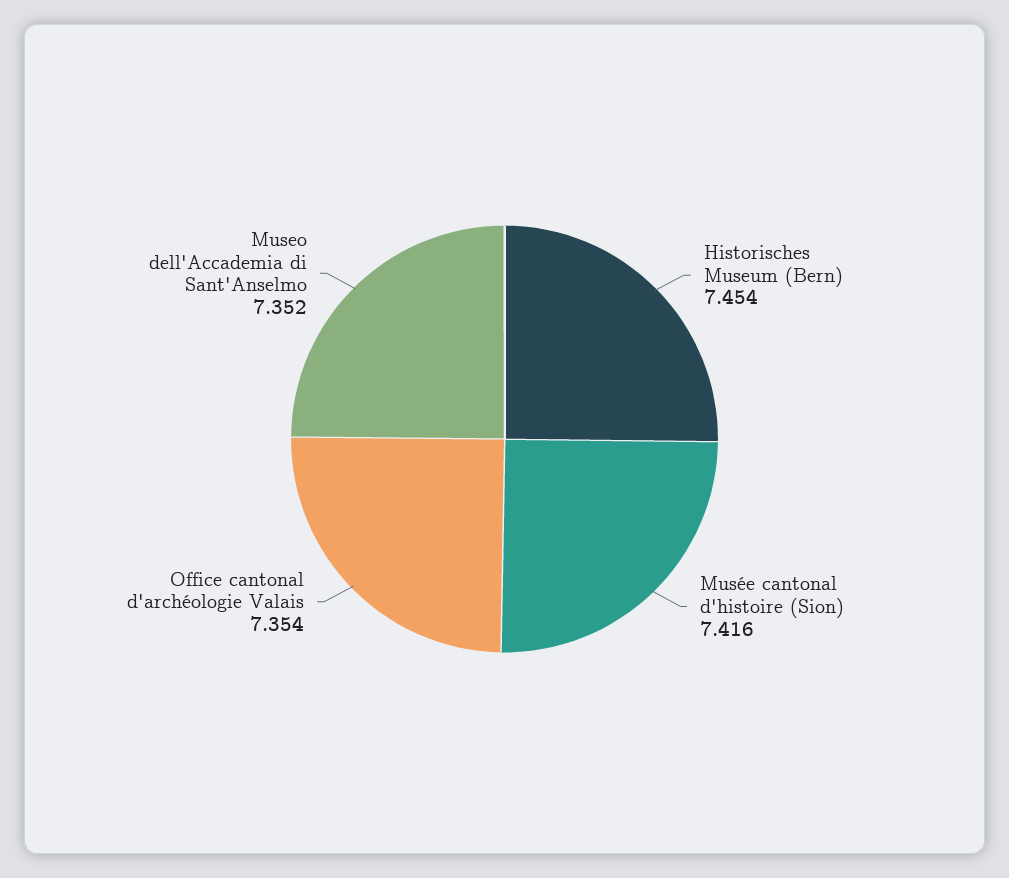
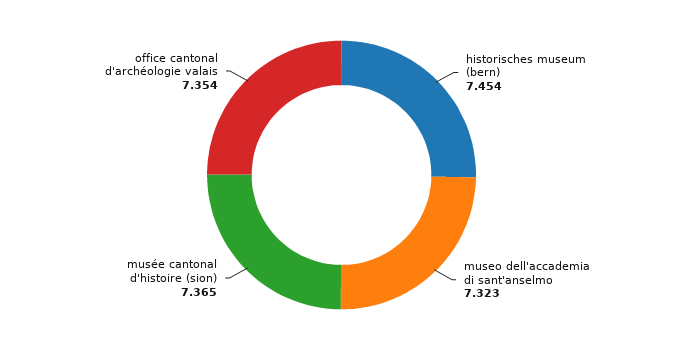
  {
    "Historisches Museum (Bern)": 7.454,
-   "Musée cantonal d'histoire (Sion)": 7.416,
+   "Musée cantonal d'histoire (Sion)": 7.365,
    "Office cantonal d'archéologie Valais": 7.354,
-   "Museo dell'Accademia di Sant'Anselmo": 7.352
+   "Museo dell'Accademia di Sant'Anselmo": 7.323
  }

